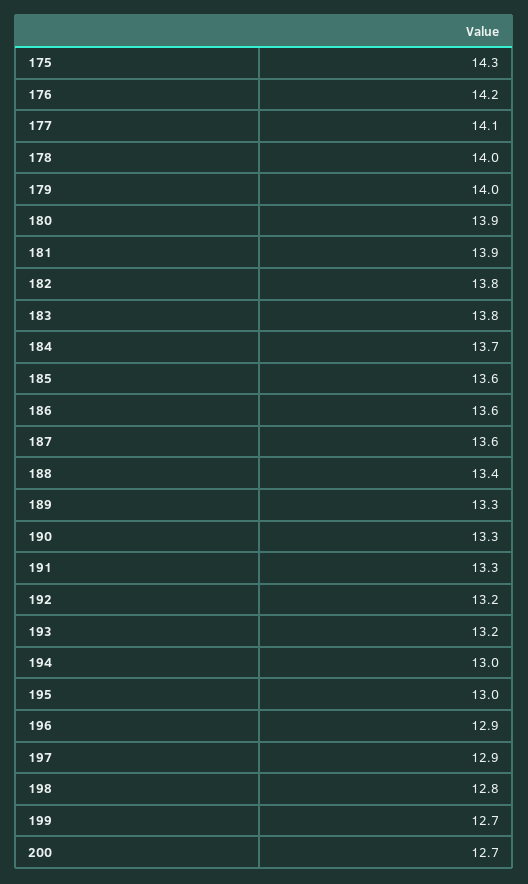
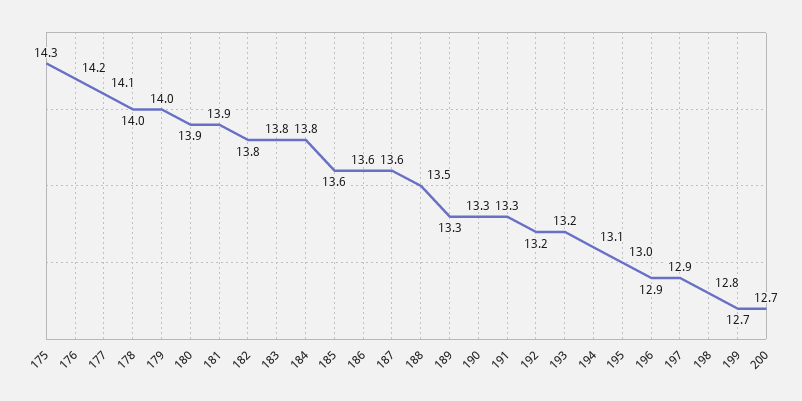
  {
    "175": 14.3,
    "176": 14.2,
    "177": 14.1,
    "178": 14,
    "179": 14,
    "180": 13.9,
    "181": 13.9,
    "182": 13.8,
    "183": 13.8,
-   "184": 13.7,
+   "184": 13.8,
    "185": 13.6,
    "186": 13.6,
    "187": 13.6,
-   "188": 13.4,
+   "188": 13.5,
    "189": 13.3,
    "190": 13.3,
    "191": 13.3,
    "192": 13.2,
    "193": 13.2,
-   "194": 13,
+   "194": 13.1,
    "195": 13,
    "196": 12.9,
    "197": 12.9,
    "198": 12.8,
    "199": 12.7,
    "200": 12.7
  }

